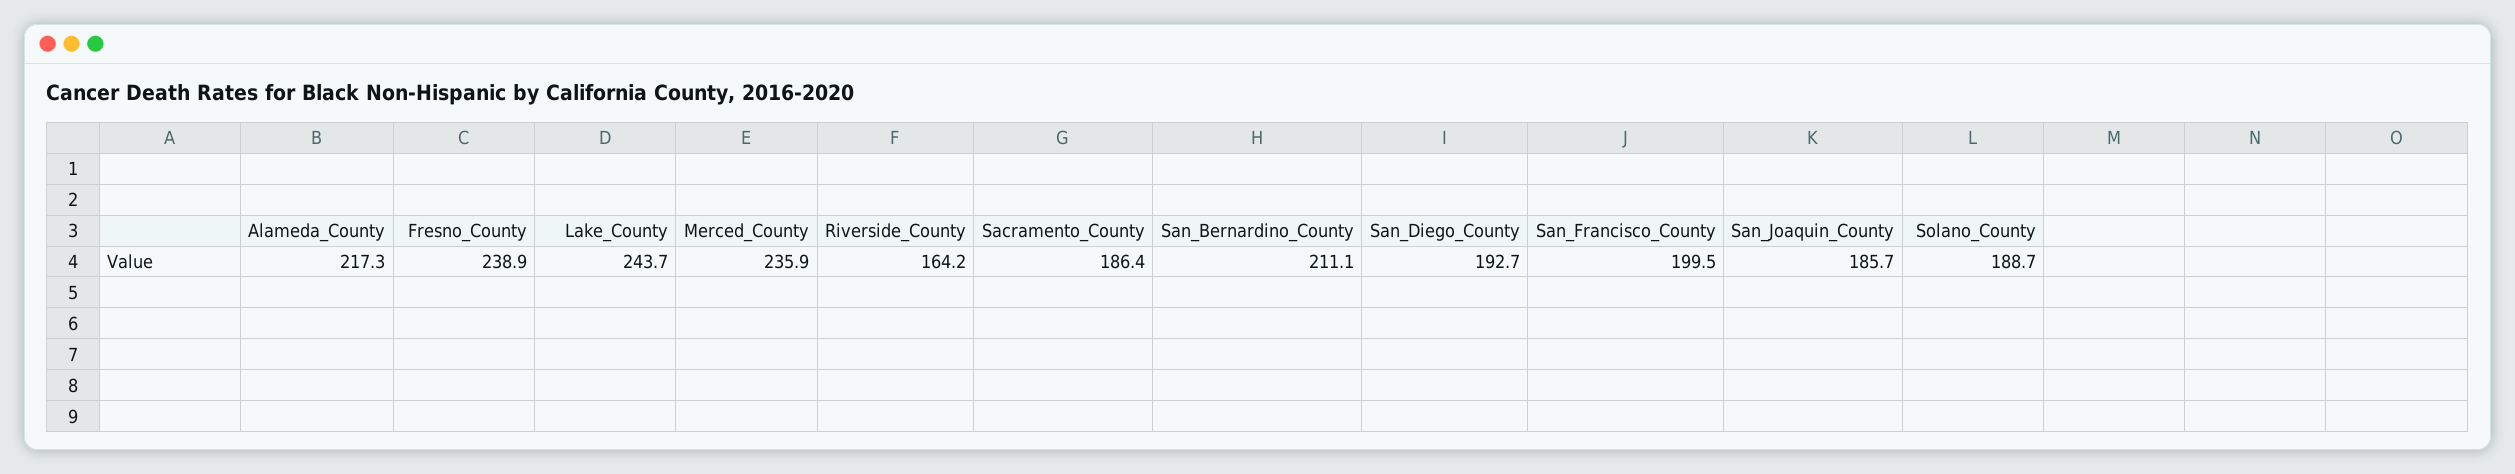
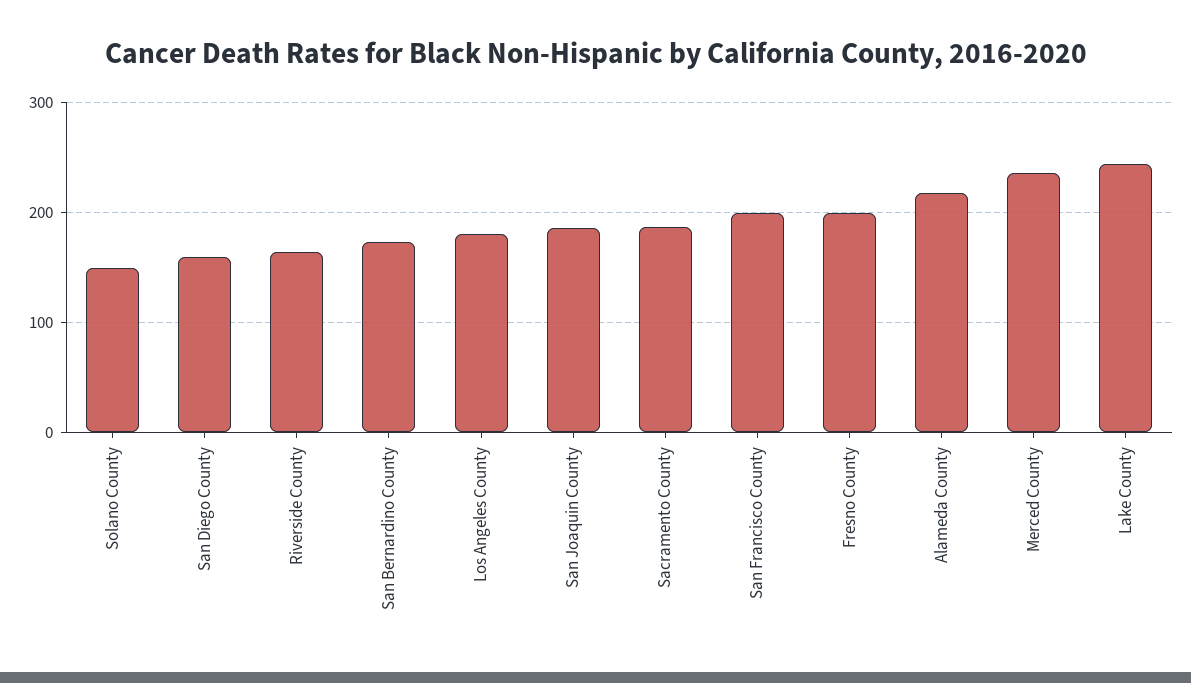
  {
    "Alameda_County": 217.3,
-   "Fresno_County": 238.9,
+   "Fresno_County": 200,
    "Lake_County": 243.7,
    "Merced_County": 235.9,
    "Riverside_County": 164.2,
    "Sacramento_County": 186.4,
-   "San_Bernardino_County": 211.1,
+   "San_Bernardino_County": 170,
-   "San_Diego_County": 192.7,
+   "San_Diego_County": 160,
    "San_Francisco_County": 199.5,
    "San_Joaquin_County": 185.7,
-   "Solano_County": 188.7
+   "Solano_County": 150,
+   "Los Angeles County": 180
  }

